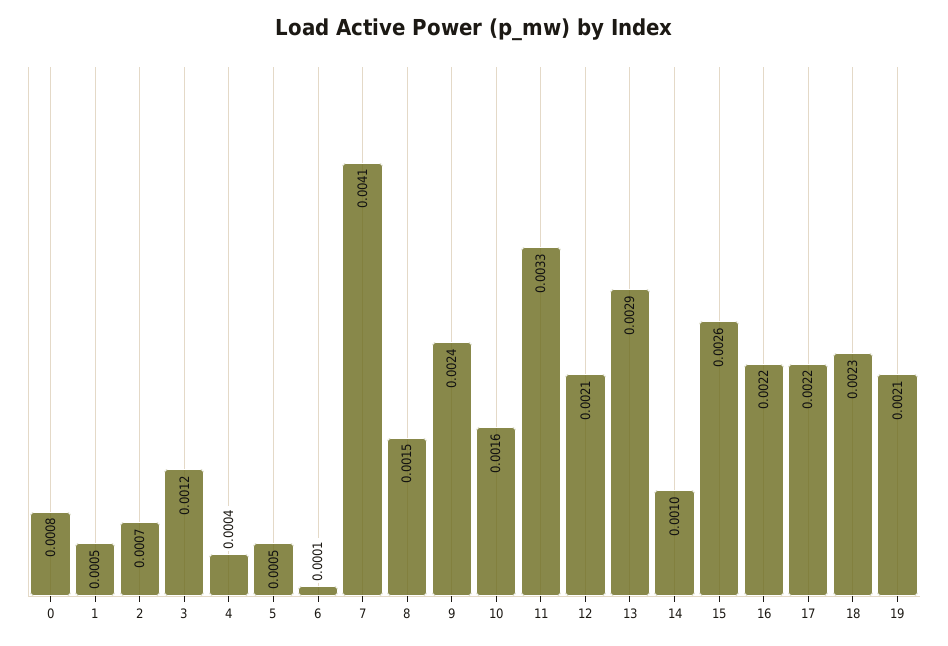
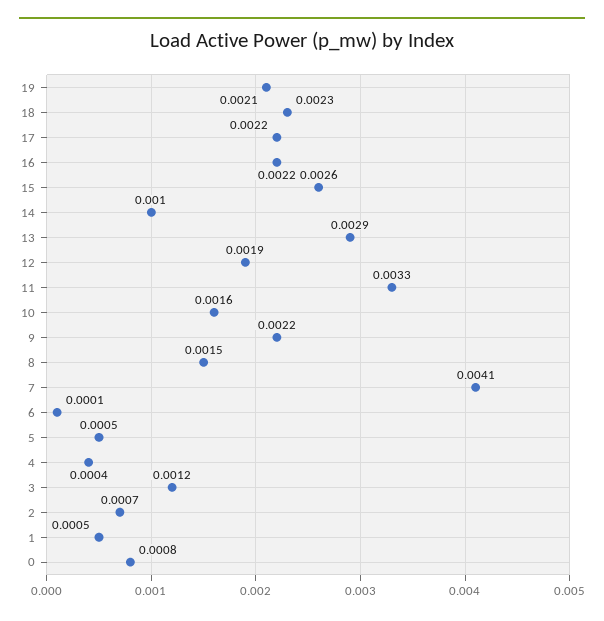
  {
    "0": 0.0008,
    "1": 0.0005,
    "2": 0.0007,
    "3": 0.0012,
    "4": 0.0004,
    "5": 0.0005,
    "6": 0.0001,
    "7": 0.0041,
    "8": 0.0015,
-   "9": 0.0024,
+   "9": 0.0022,
    "10": 0.0016,
    "11": 0.0033,
-   "12": 0.0021,
+   "12": 0.0019,
    "13": 0.0029,
    "14": 0.001,
    "15": 0.0026,
    "16": 0.0022,
    "17": 0.0022,
    "18": 0.0023,
    "19": 0.0021
  }

